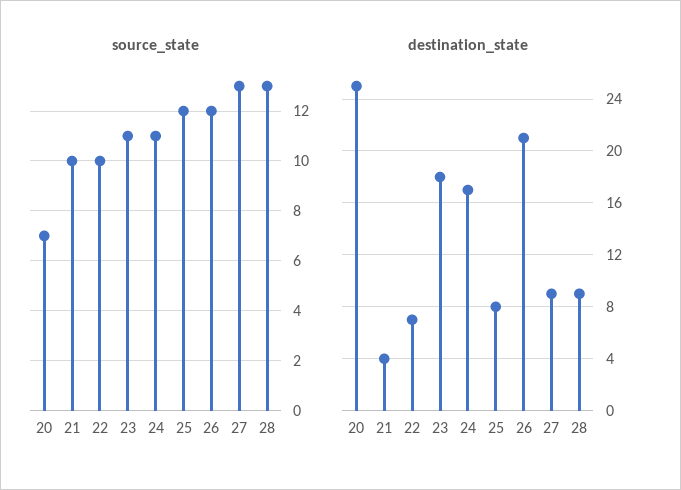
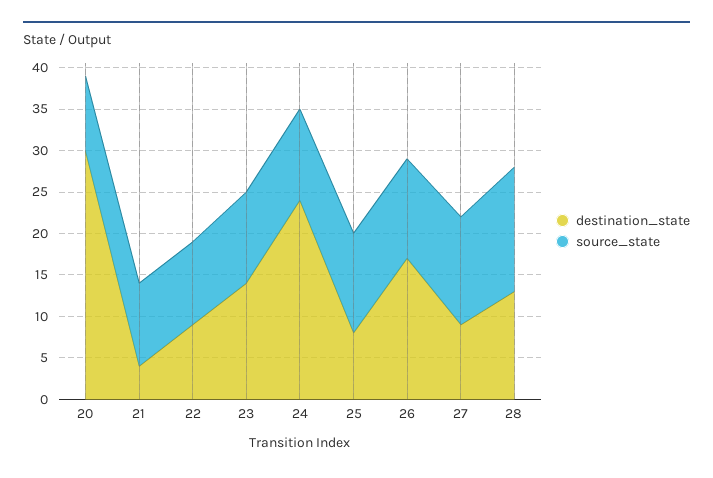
  {
    "source_state": {
-     "20": 7,
+     "20": 9,
      "21": 10,
      "22": 10,
      "23": 11,
      "24": 11,
      "25": 12,
      "26": 12,
      "27": 13,
-     "28": 13
+     "28": 15
    },
    "destination_state": {
-     "20": 25,
+     "20": 30,
      "21": 4,
-     "22": 7,
+     "22": 9,
-     "23": 18,
+     "23": 14,
-     "24": 17,
+     "24": 24,
      "25": 8,
-     "26": 21,
+     "26": 17,
      "27": 9,
-     "28": 9
+     "28": 13
    }
  }

